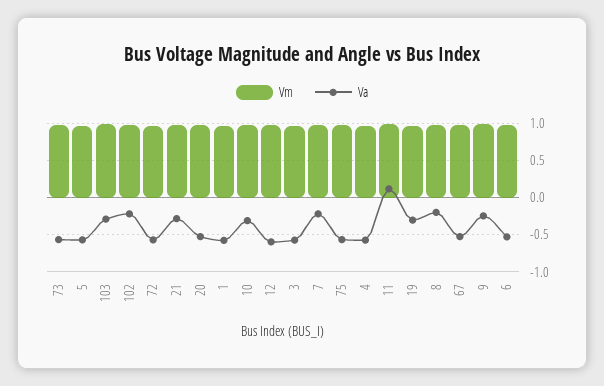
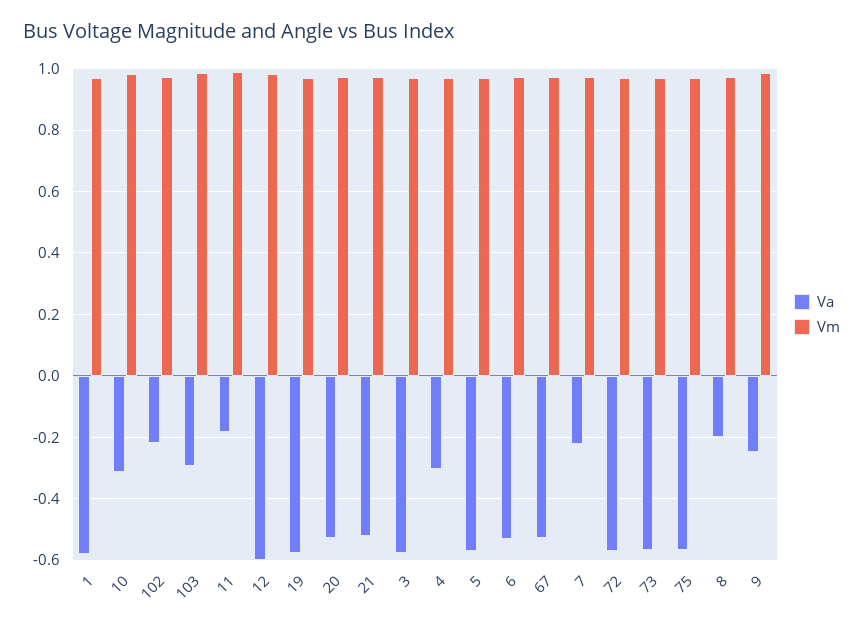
  {
    "Vm": {
      "73": 0.98,
      "5": 0.98,
      "103": 0.98,
      "102": 0.98,
      "72": 0.98,
      "21": 0.98,
      "20": 0.98,
      "1": 0.98,
      "10": 0.98,
      "12": 0.98,
      "3": 0.98,
      "7": 0.98,
      "75": 0.98,
      "4": 0.98,
      "11": 1,
      "19": 0.98,
      "8": 0.98,
      "67": 0.98,
      "9": 0.98,
      "6": 0.98
    },
    "Va": {
      "73": -0.56,
      "5": -0.58,
      "103": -0.3,
      "102": -0.22,
      "72": -0.58,
-     "21": -0.3,
+     "21": -0.52,
      "20": -0.52,
      "1": -0.58,
      "10": -0.32,
      "12": -0.6,
      "3": -0.58,
      "7": -0.22,
      "75": -0.56,
-     "4": -0.6,
+     "4": -0.3,
-     "11": 0.1,
+     "11": -0.18,
-     "19": -0.3,
+     "19": -0.58,
      "8": -0.2,
      "67": -0.52,
      "9": -0.24,
      "6": -0.54
    }
  }

